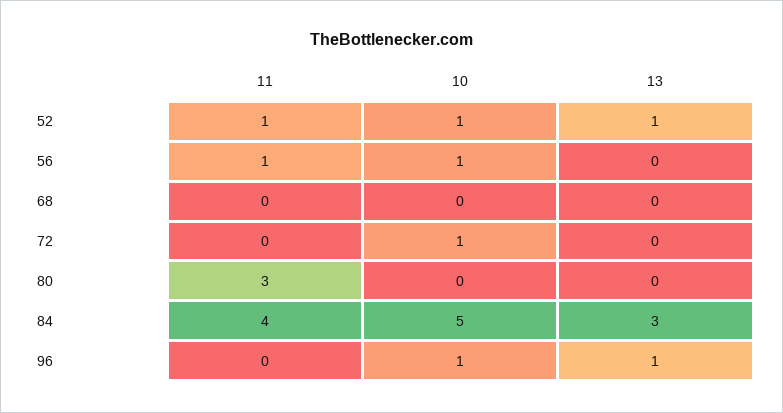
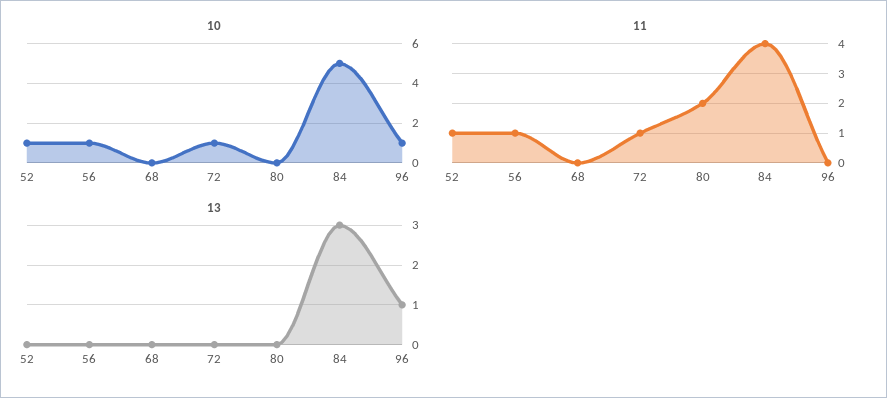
  {
    "11": {
      "52": 1,
      "56": 1,
      "68": 0,
-     "72": 0,
+     "72": 1,
-     "80": 3,
+     "80": 2,
      "84": 4,
      "96": 0
    },
    "10": {
      "52": 1,
      "56": 1,
      "68": 0,
      "72": 1,
      "80": 0,
      "84": 5,
      "96": 1
    },
    "13": {
-     "52": 1,
+     "52": 0,
      "56": 0,
      "68": 0,
      "72": 0,
      "80": 0,
      "84": 3,
      "96": 1
    }
  }

